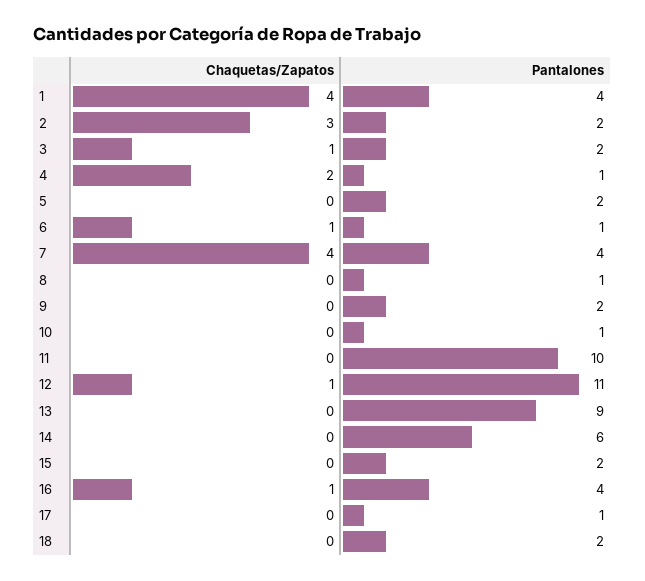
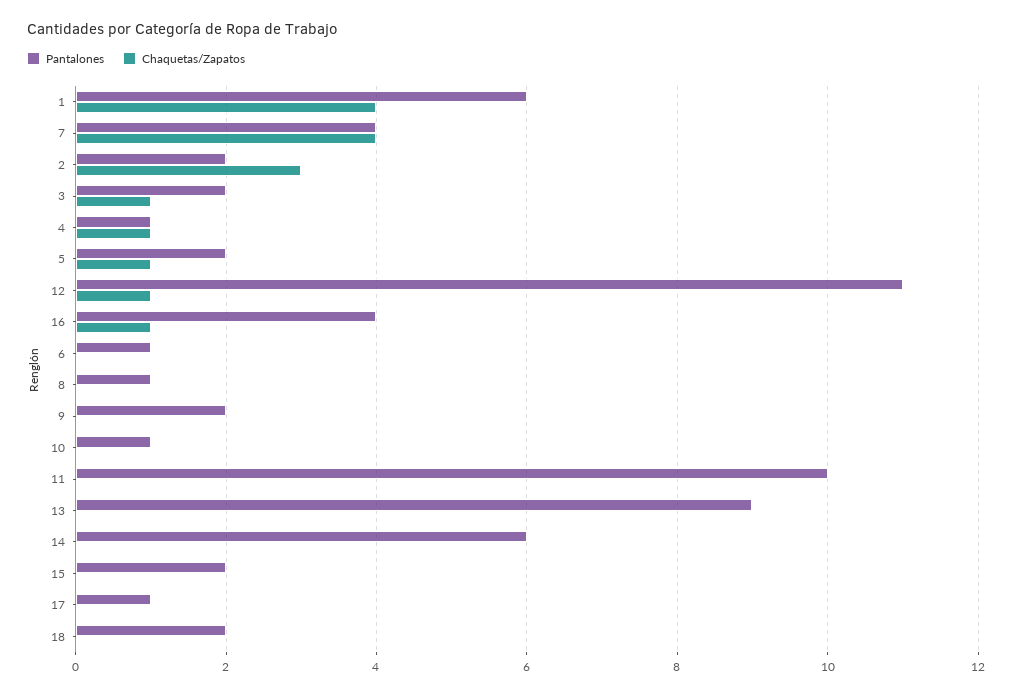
  {
    "Chaquetas/Zapatos": {
      "1": 4,
      "2": 3,
      "3": 1,
-     "4": 2,
+     "4": 1,
-     "5": 0,
+     "5": 1,
-     "6": 1,
+     "6": 0,
      "7": 4,
      "8": 0,
      "9": 0,
      "10": 0,
      "11": 0,
      "12": 1,
      "13": 0,
      "14": 0,
      "15": 0,
      "16": 1,
      "17": 0,
      "18": 0
    },
    "Pantalones": {
-     "1": 4,
+     "1": 6,
      "2": 2,
      "3": 2,
      "4": 1,
      "5": 2,
      "6": 1,
      "7": 4,
      "8": 1,
      "9": 2,
      "10": 1,
      "11": 10,
      "12": 11,
      "13": 9,
      "14": 6,
      "15": 2,
      "16": 4,
      "17": 1,
      "18": 2
    }
  }

